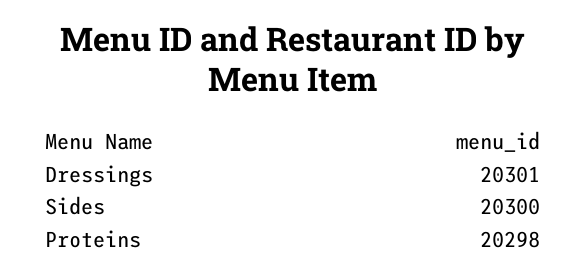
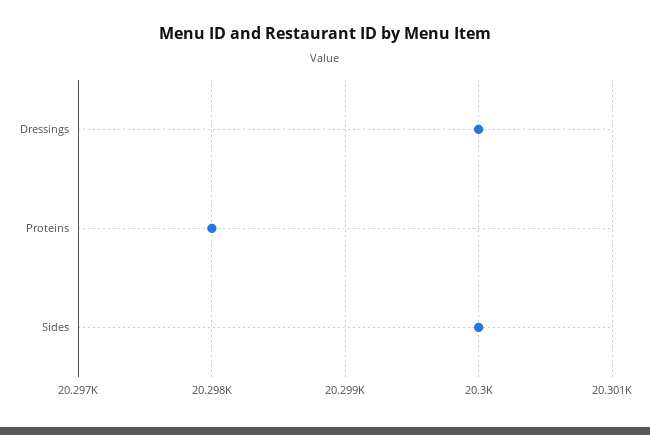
  {
-   "Dressings": 20301,
+   "Dressings": 20300,
    "Sides": 20300,
    "Proteins": 20298
  }

